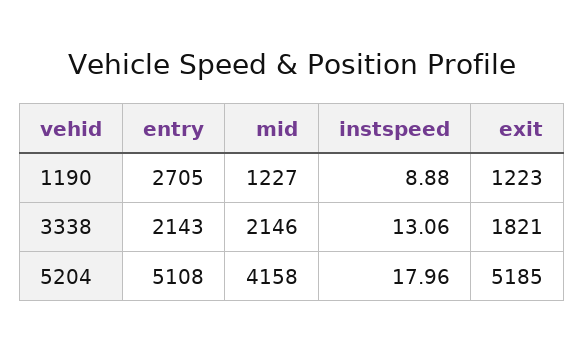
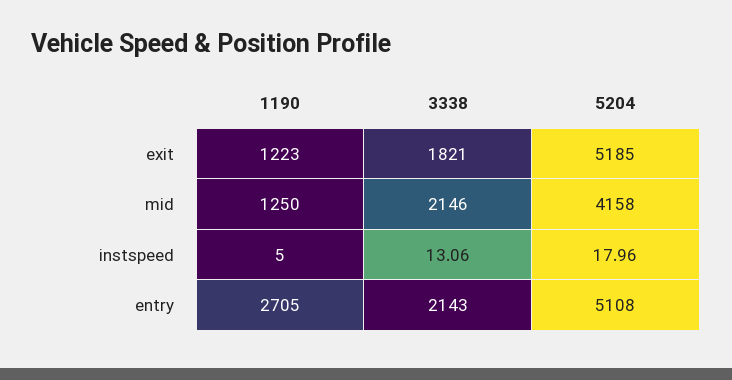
  {
    "entry": {
      "1190": 2705,
      "3338": 2143,
      "5204": 5108
    },
    "mid": {
-     "1190": 1227,
+     "1190": 1250,
      "3338": 2146,
      "5204": 4158
    },
    "instspeed": {
-     "1190": 8.88,
+     "1190": 5,
      "3338": 13.06,
      "5204": 17.96
    },
    "exit": {
      "1190": 1223,
      "3338": 1821,
      "5204": 5185
    }
  }

